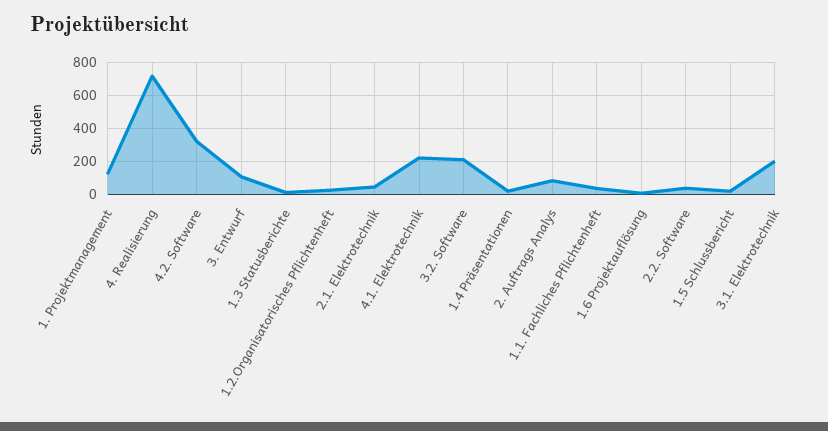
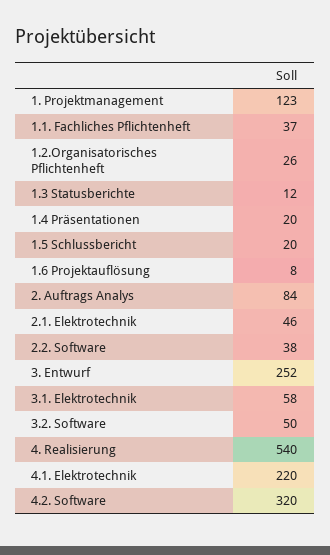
  {
    "1. Projektmanagement": 123,
-   "4. Realisierung": 700,
+   "4. Realisierung": 540,
    "4.2. Software": 320,
-   "3. Entwurf": 100,
+   "3. Entwurf": 252,
    "1.3 Statusberichte": 12,
    "1.2.Organisatorisches Pflichtenheft": 26,
    "2.1. Elektrotechnik": 46,
    "4.1. Elektrotechnik": 220,
-   "3.2. Software": 200,
+   "3.2. Software": 50,
    "1.4 Präsentationen": 20,
    "2. Auftrags Analys": 84,
    "1.1. Fachliches Pflichtenheft": 37,
    "1.6 Projektauflösung": 8,
    "2.2. Software": 38,
    "1.5 Schlussbericht": 20,
-   "3.1. Elektrotechnik": 200
+   "3.1. Elektrotechnik": 58
  }

